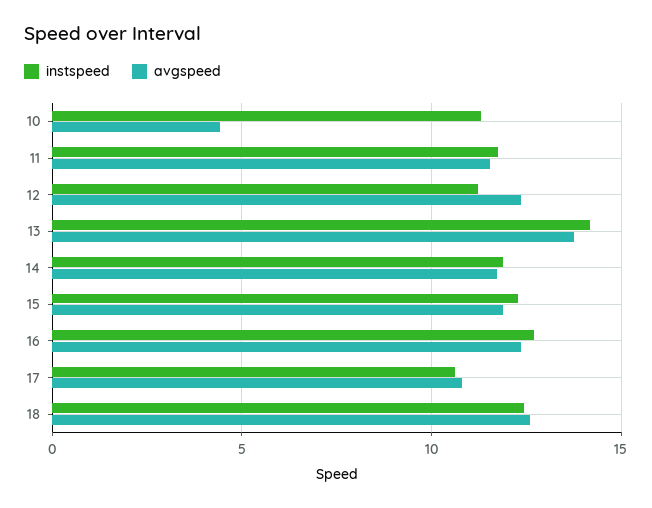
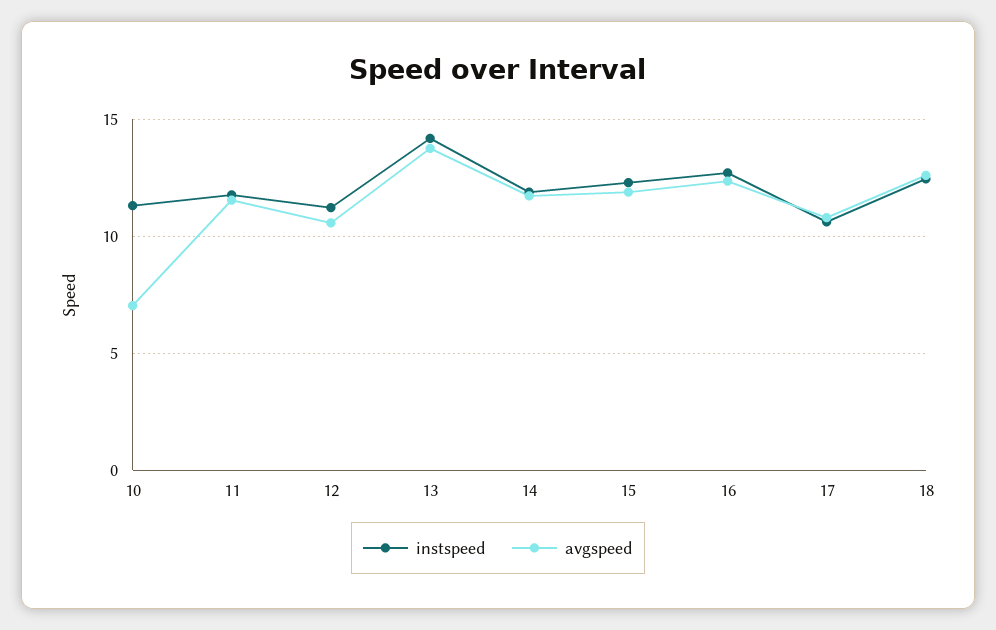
  {
    "instspeed": {
      "10": 11.5,
      "11": 12,
      "12": 11,
      "13": 14,
      "14": 12,
      "15": 12.5,
      "16": 12.5,
      "17": 10.5,
      "18": 12.5
    },
    "avgspeed": {
-     "10": 4.5,
+     "10": 7,
      "11": 11.5,
-     "12": 12.5,
+     "12": 10.5,
      "13": 14,
      "14": 11.5,
      "15": 12,
      "16": 12.5,
      "17": 11,
      "18": 12.5
    }
  }

